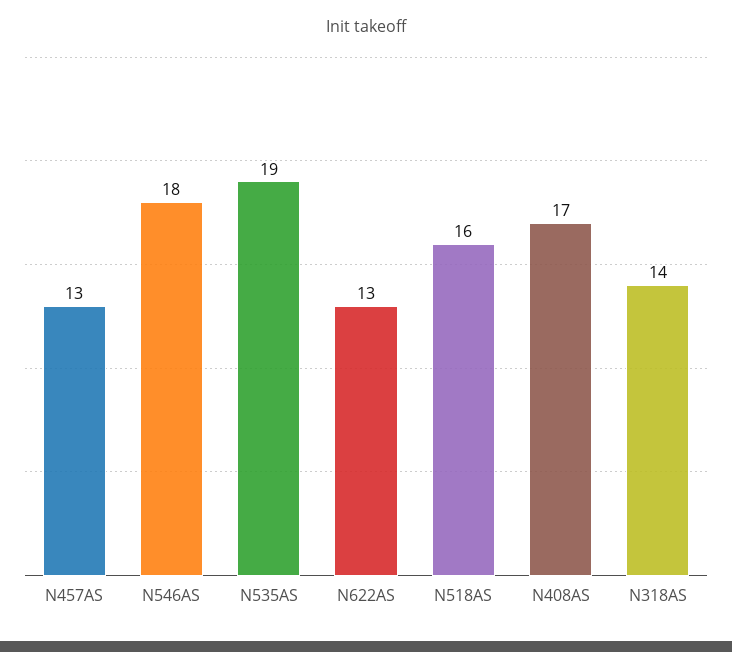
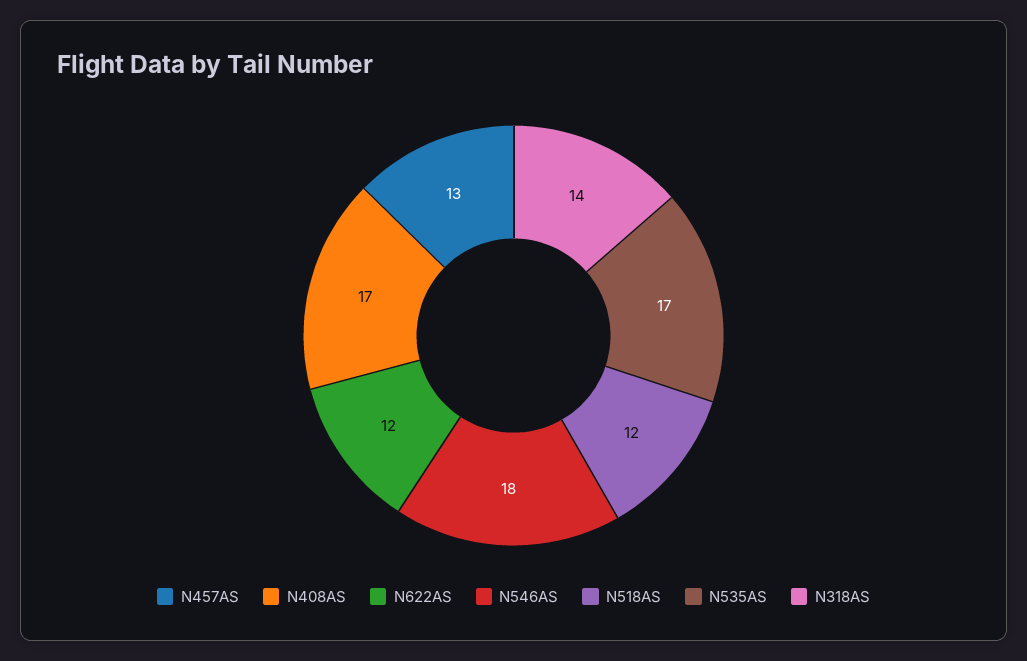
  {
    "N457AS": 13,
    "N546AS": 18,
-   "N535AS": 19,
+   "N535AS": 17,
-   "N622AS": 13,
+   "N622AS": 12,
-   "N518AS": 16,
+   "N518AS": 12,
    "N408AS": 17,
    "N318AS": 14
  }

